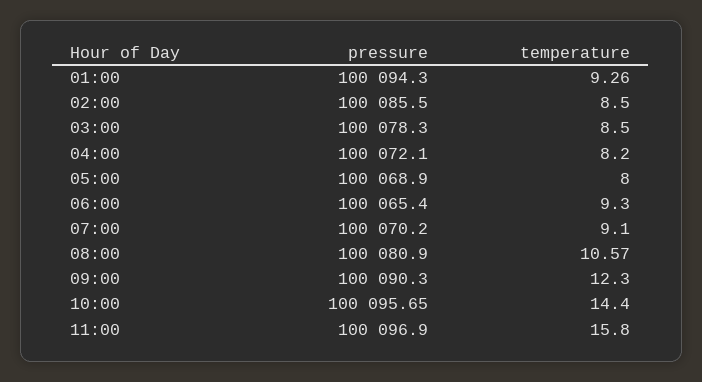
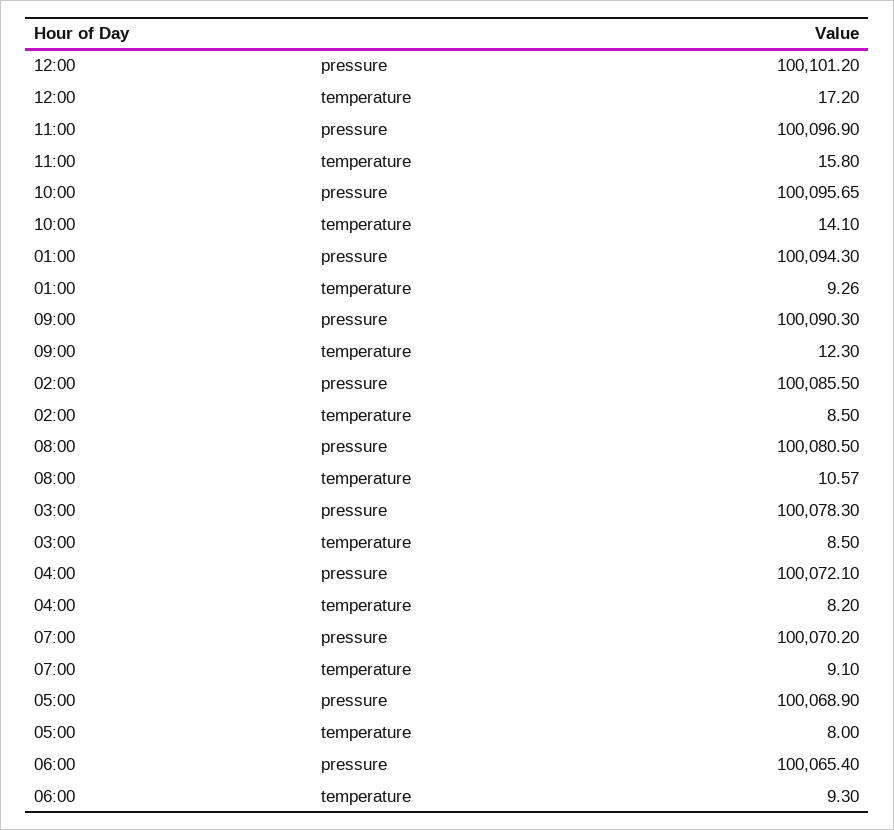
  {
    "pressure": {
      "01:00": 100094.3,
      "02:00": 100085.5,
      "03:00": 100078.3,
      "04:00": 100072.1,
      "05:00": 100068.9,
      "06:00": 100065.4,
      "07:00": 100070.2,
-     "08:00": 100080.9,
+     "08:00": 100080.5,
      "09:00": 100090.3,
      "10:00": 100095.65,
-     "11:00": 100096.9
+     "11:00": 100096.9,
+     "12:00": 100101.2
    },
    "temperature": {
      "01:00": 9.26,
      "02:00": 8.5,
      "03:00": 8.5,
      "04:00": 8.2,
      "05:00": 8,
      "06:00": 9.3,
      "07:00": 9.1,
      "08:00": 10.57,
      "09:00": 12.3,
-     "10:00": 14.4,
+     "10:00": 14.1,
-     "11:00": 15.8
+     "11:00": 15.8,
+     "12:00": 17.2
    }
  }

